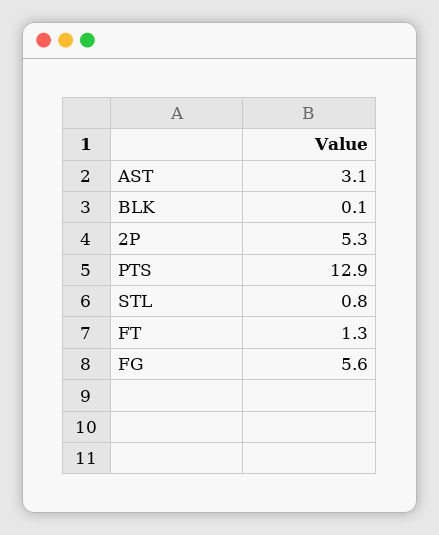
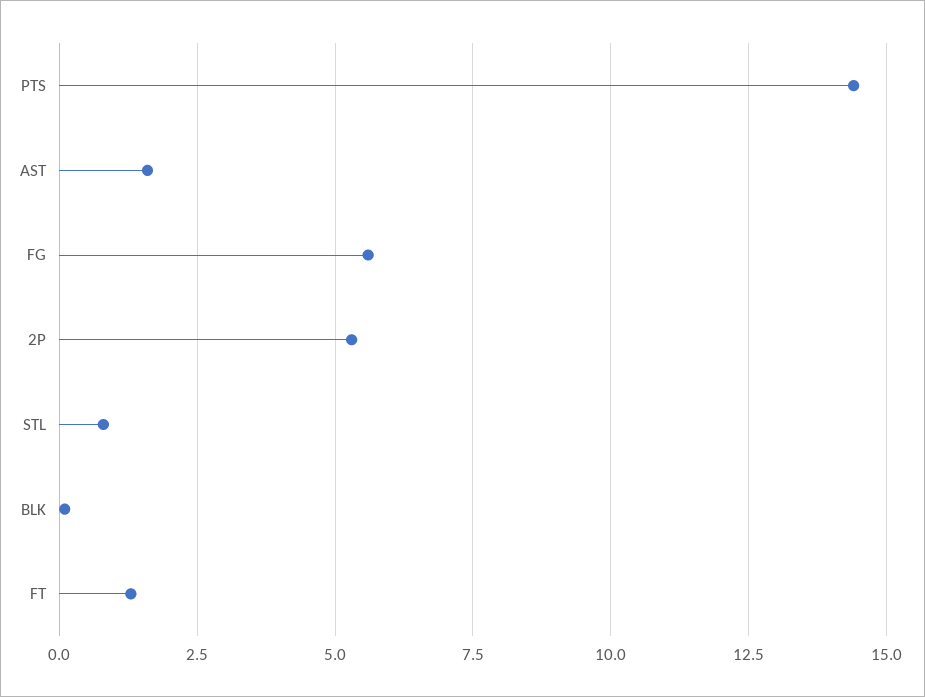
  {
-   "AST": 3.1,
+   "AST": 1.5,
    "BLK": 0.1,
    "2P": 5.3,
-   "PTS": 12.9,
+   "PTS": 14.5,
    "STL": 0.8,
    "FT": 1.3,
    "FG": 5.6
  }

